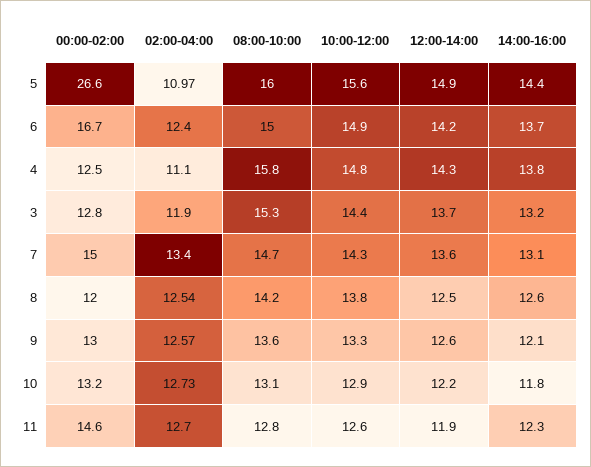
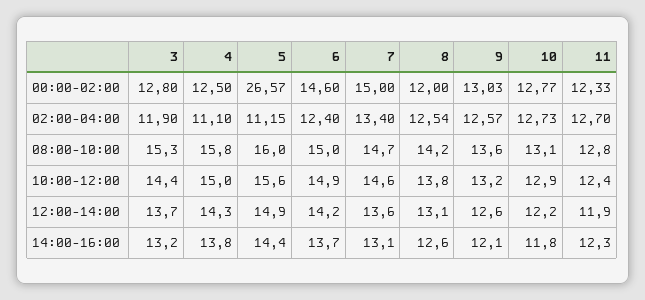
  {
    "00:00-02:00": {
      "5": 26.57,
-     "6": 16.7,
+     "6": 14.6,
      "4": 12.5,
      "3": 12.8,
      "7": 15,
      "8": 12,
      "9": 13.03,
-     "10": 13.2,
+     "10": 12.77,
-     "11": 14.6
+     "11": 12.33
    },
    "02:00-04:00": {
-     "5": 10.97,
+     "5": 11.15,
      "6": 12.4,
      "4": 11.1,
      "3": 11.9,
      "7": 13.4,
      "8": 12.54,
      "9": 12.57,
      "10": 12.73,
      "11": 12.7
    },
    "08:00-10:00": {
      "5": 16,
      "6": 15,
      "4": 15.8,
      "3": 15.3,
      "7": 14.7,
      "8": 14.2,
      "9": 13.6,
      "10": 13.1,
      "11": 12.8
    },
    "10:00-12:00": {
      "5": 15.6,
      "6": 14.9,
-     "4": 14.8,
+     "4": 15,
      "3": 14.4,
-     "7": 14.3,
+     "7": 14.6,
      "8": 13.8,
-     "9": 13.3,
+     "9": 13.2,
      "10": 12.9,
-     "11": 12.6
+     "11": 12.4
    },
    "12:00-14:00": {
      "5": 14.9,
      "6": 14.2,
      "4": 14.3,
      "3": 13.7,
      "7": 13.6,
-     "8": 12.5,
+     "8": 13.1,
      "9": 12.6,
      "10": 12.2,
      "11": 11.9
    },
    "14:00-16:00": {
      "5": 14.4,
      "6": 13.7,
      "4": 13.8,
      "3": 13.2,
      "7": 13.1,
      "8": 12.6,
      "9": 12.1,
      "10": 11.8,
      "11": 12.3
    }
  }

